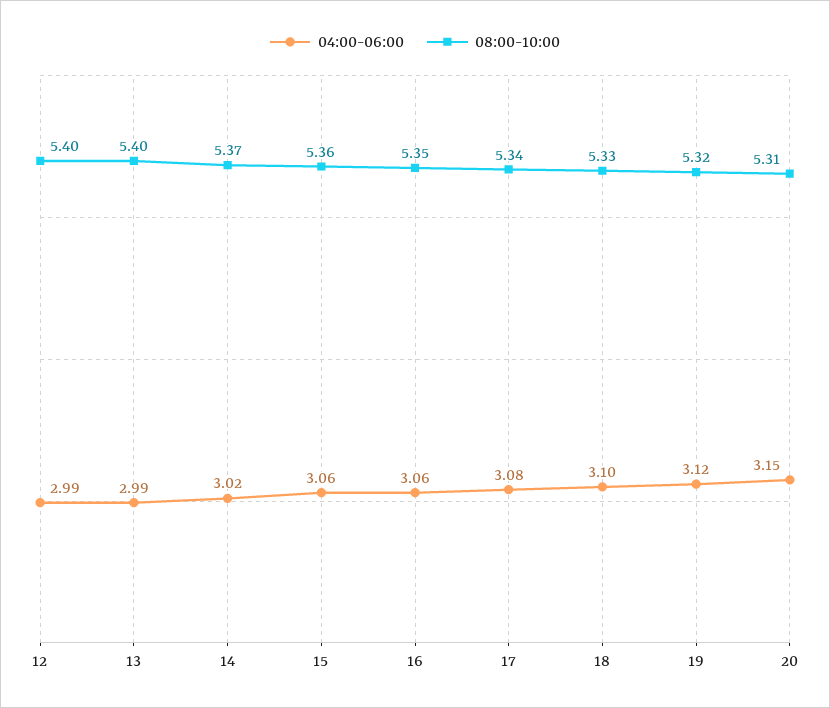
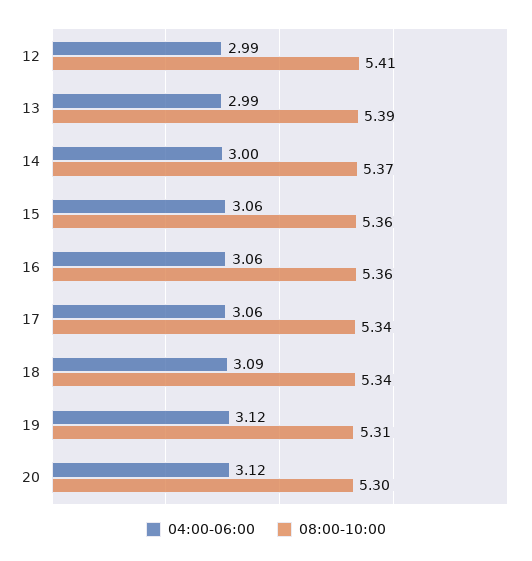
  {
    "04:00-06:00": {
      "12": 2.99,
      "13": 2.99,
-     "14": 3.02,
+     "14": 3,
      "15": 3.06,
      "16": 3.06,
-     "17": 3.08,
+     "17": 3.06,
-     "18": 3.1,
+     "18": 3.09,
      "19": 3.12,
-     "20": 3.15
+     "20": 3.12
    },
    "08:00-10:00": {
-     "12": 5.4,
+     "12": 5.41,
-     "13": 5.4,
+     "13": 5.39,
      "14": 5.37,
      "15": 5.36,
-     "16": 5.35,
+     "16": 5.36,
      "17": 5.34,
-     "18": 5.33,
+     "18": 5.34,
-     "19": 5.32,
+     "19": 5.31,
-     "20": 5.31
+     "20": 5.3
    }
  }

